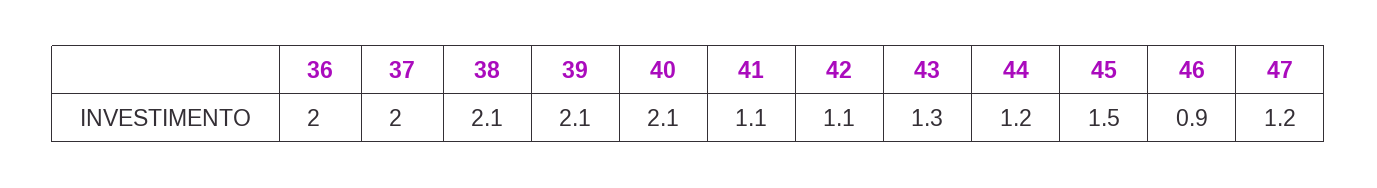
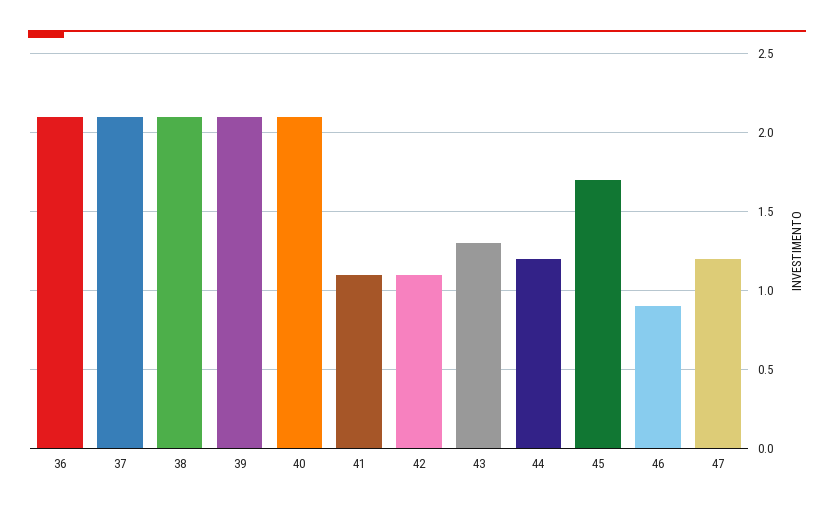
  {
-   "36": 2,
+   "36": 2.1,
-   "37": 2,
+   "37": 2.1,
    "38": 2.1,
    "39": 2.1,
    "40": 2.1,
    "41": 1.1,
    "42": 1.1,
    "43": 1.3,
    "44": 1.2,
-   "45": 1.5,
+   "45": 1.7,
    "46": 0.9,
    "47": 1.2
  }

